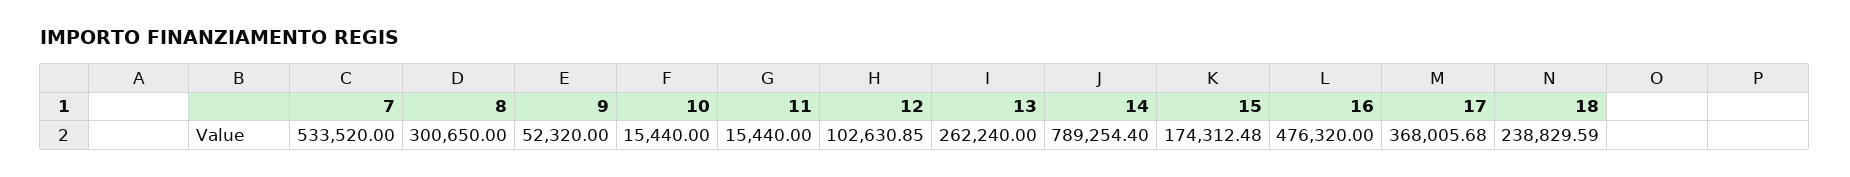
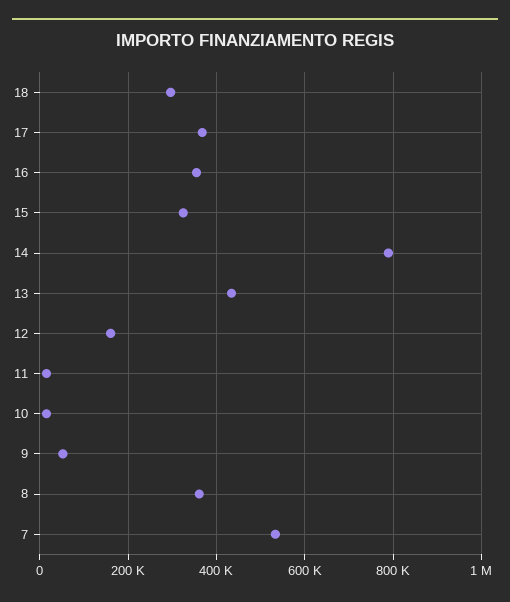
  {
    "7": 533520,
-   "8": 300650,
+   "8": 360000,
    "9": 52320,
    "10": 15440,
    "11": 15440,
-   "12": 102630.85,
+   "12": 160000,
-   "13": 262240,
+   "13": 440000,
    "14": 789254.4,
-   "15": 174312.48,
+   "15": 320000,
-   "16": 476320,
+   "16": 360000,
    "17": 368005.68,
-   "18": 238829.59
+   "18": 300000
  }

